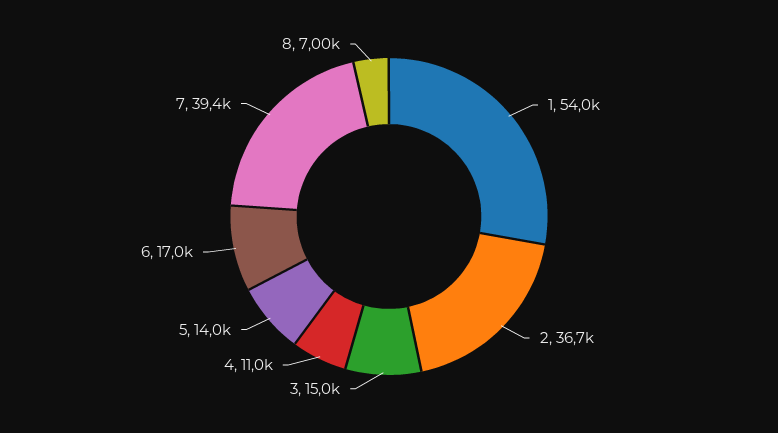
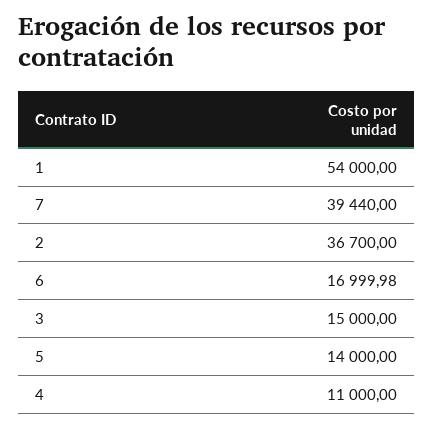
  {
    "1": 54000,
    "2": 36700,
    "3": 15000,
    "4": 11000,
    "5": 14000,
    "6": 16999.98,
-   "7": 39440,
+   "7": 39440
-   "8": 7000
  }

